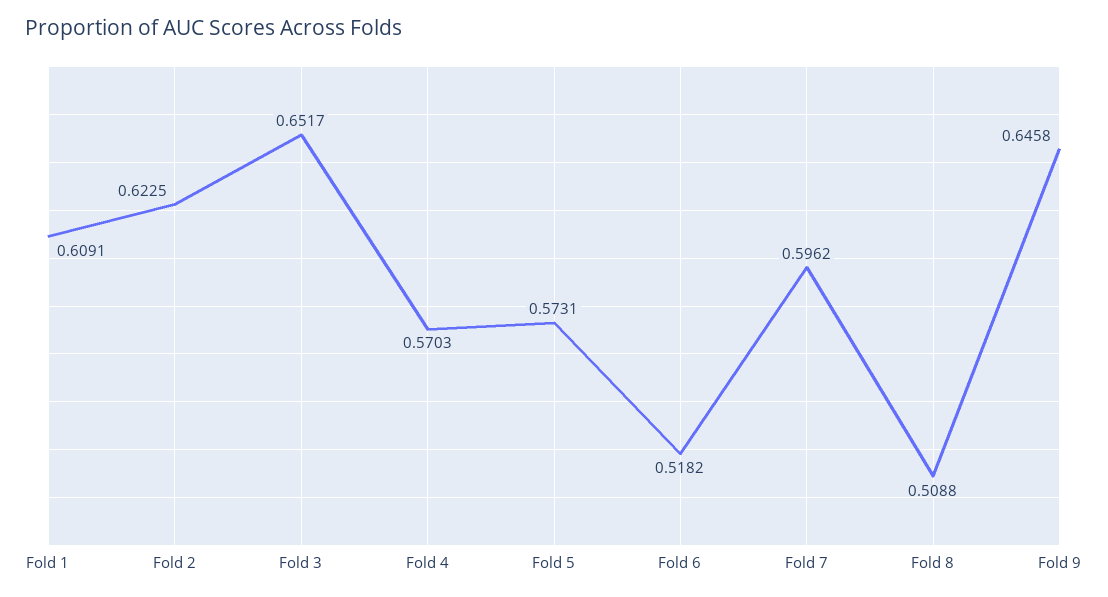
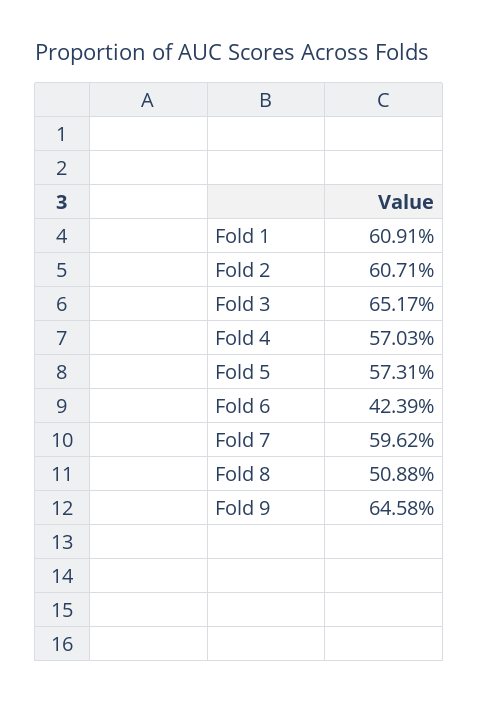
  {
    "Fold 1": 0.6091,
-   "Fold 2": 0.6225,
+   "Fold 2": 0.6071,
    "Fold 3": 0.6517,
    "Fold 4": 0.5703,
    "Fold 5": 0.5731,
-   "Fold 6": 0.5182,
+   "Fold 6": 0.4239,
    "Fold 7": 0.5962,
    "Fold 8": 0.5088,
    "Fold 9": 0.6458
  }

